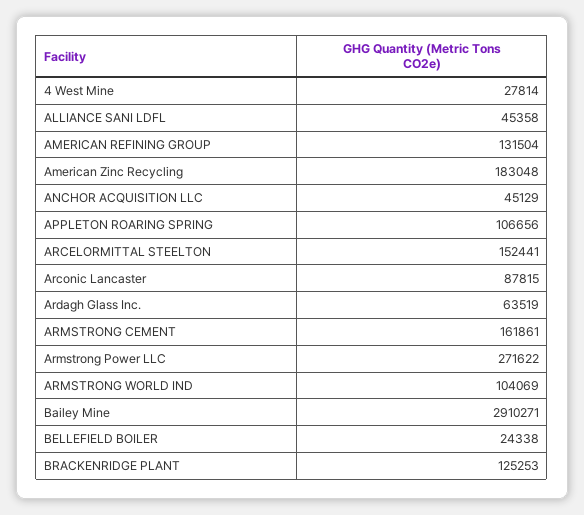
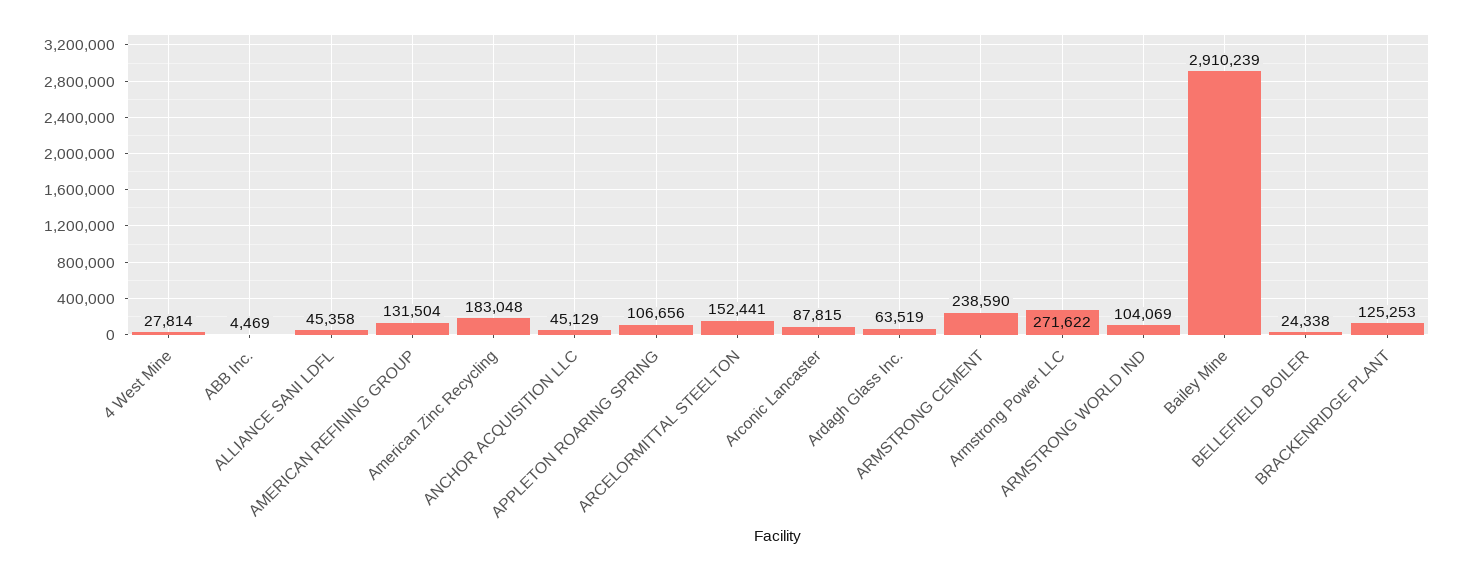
  {
    "4 West Mine": 27814,
    "ALLIANCE SANI LDFL": 45358,
    "AMERICAN REFINING GROUP": 131504,
    "American Zinc Recycling": 183048,
    "ANCHOR ACQUISITION LLC": 45129,
    "APPLETON ROARING SPRING": 106656,
    "ARCELORMITTAL STEELTON": 152441,
    "Arconic Lancaster": 87815,
    "Ardagh Glass Inc.": 63519,
-   "ARMSTRONG CEMENT": 161861,
+   "ARMSTRONG CEMENT": 238590,
    "Armstrong Power LLC": 271622,
    "ARMSTRONG WORLD IND": 104069,
-   "Bailey Mine": 2910271,
+   "Bailey Mine": 2910239,
    "BELLEFIELD BOILER": 24338,
-   "BRACKENRIDGE PLANT": 125253
+   "BRACKENRIDGE PLANT": 125253,
+   "ABB Inc.": 4469
  }

